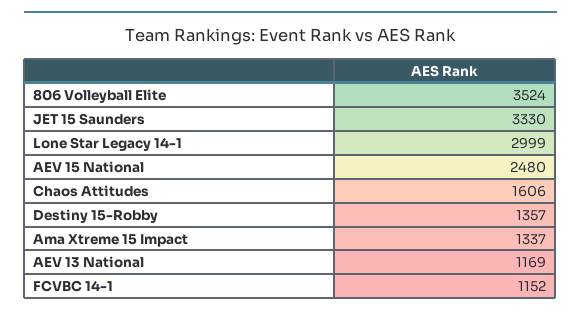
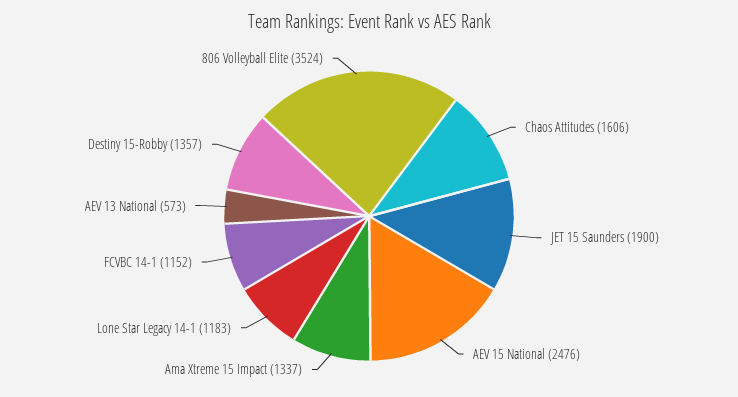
  {
    "806 Volleyball Elite": 3524,
-   "JET 15 Saunders": 3330,
+   "JET 15 Saunders": 1900,
-   "Lone Star Legacy 14-1": 2999,
+   "Lone Star Legacy 14-1": 1183,
-   "AEV 15 National": 2480,
+   "AEV 15 National": 2476,
    "Chaos Attitudes": 1606,
    "Destiny 15-Robby": 1357,
    "Ama Xtreme 15 Impact": 1337,
-   "AEV 13 National": 1169,
+   "AEV 13 National": 573,
    "FCVBC 14-1": 1152
  }

